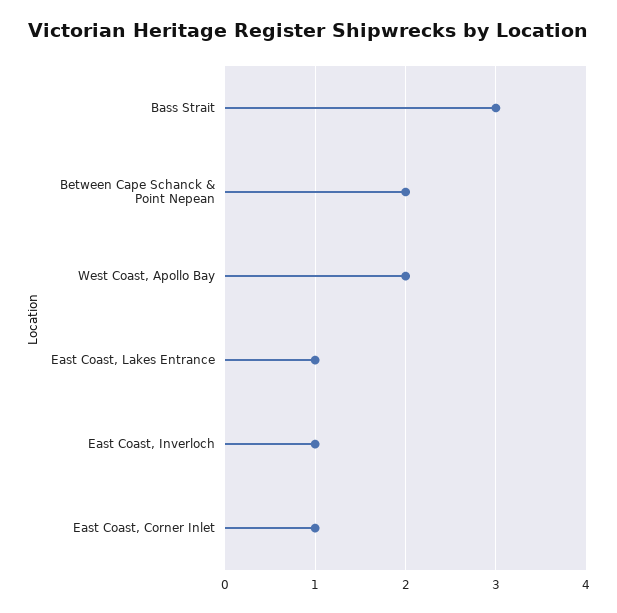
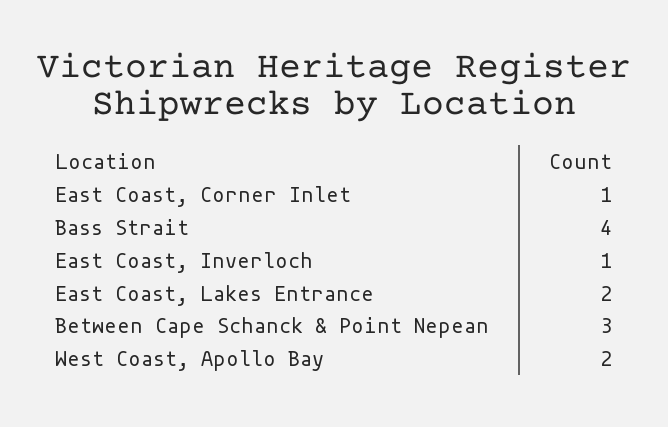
  {
-   "Bass Strait": 3,
+   "Bass Strait": 4,
-   "Between Cape Schanck & Point Nepean": 2,
+   "Between Cape Schanck & Point Nepean": 3,
    "West Coast, Apollo Bay": 2,
-   "East Coast, Lakes Entrance": 1,
+   "East Coast, Lakes Entrance": 2,
    "East Coast, Inverloch": 1,
    "East Coast, Corner Inlet": 1
  }

